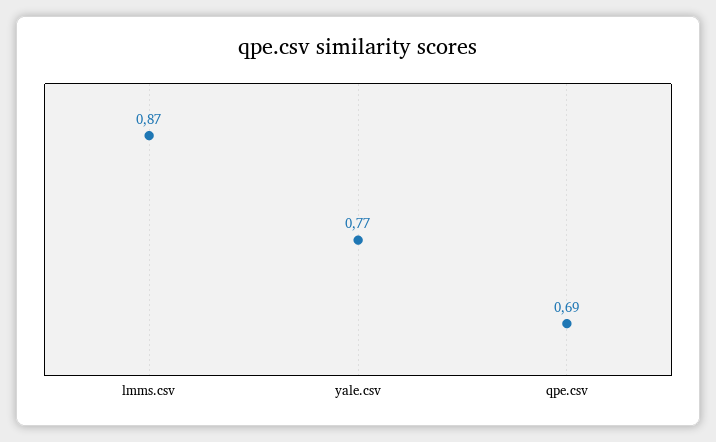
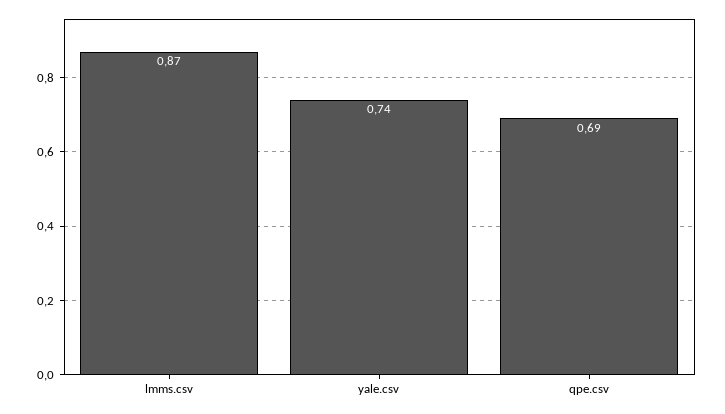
  {
    "lmms.csv": 0.87,
-   "yale.csv": 0.77,
+   "yale.csv": 0.74,
    "qpe.csv": 0.69
  }

